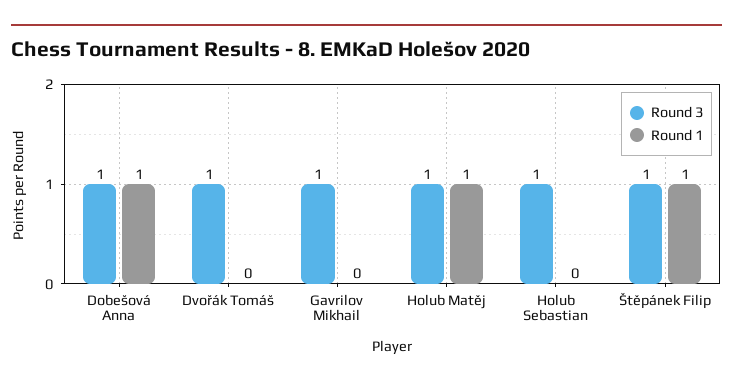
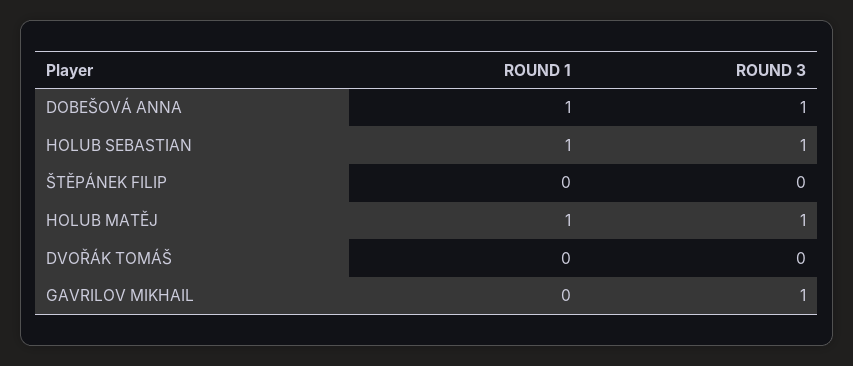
  {
    "Round 3": {
      "Dobešová Anna": 1,
-     "Dvořák Tomáš": 1,
+     "Dvořák Tomáš": 0,
      "Gavrilov Mikhail": 1,
      "Holub Matěj": 1,
      "Holub Sebastian": 1,
-     "Štěpánek Filip": 1
+     "Štěpánek Filip": 0
    },
    "Round 1": {
      "Dobešová Anna": 1,
      "Dvořák Tomáš": 0,
      "Gavrilov Mikhail": 0,
      "Holub Matěj": 1,
-     "Holub Sebastian": 0,
+     "Holub Sebastian": 1,
-     "Štěpánek Filip": 1
+     "Štěpánek Filip": 0
    }
  }

